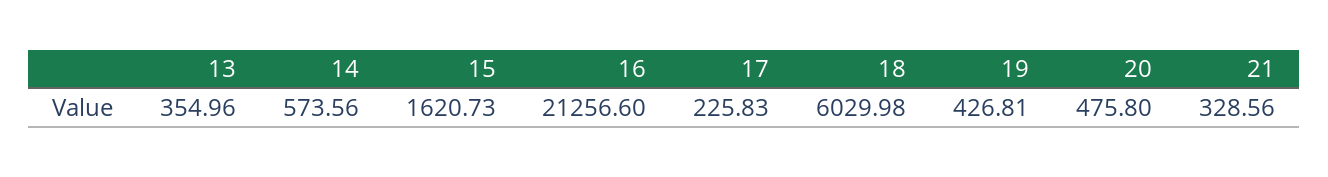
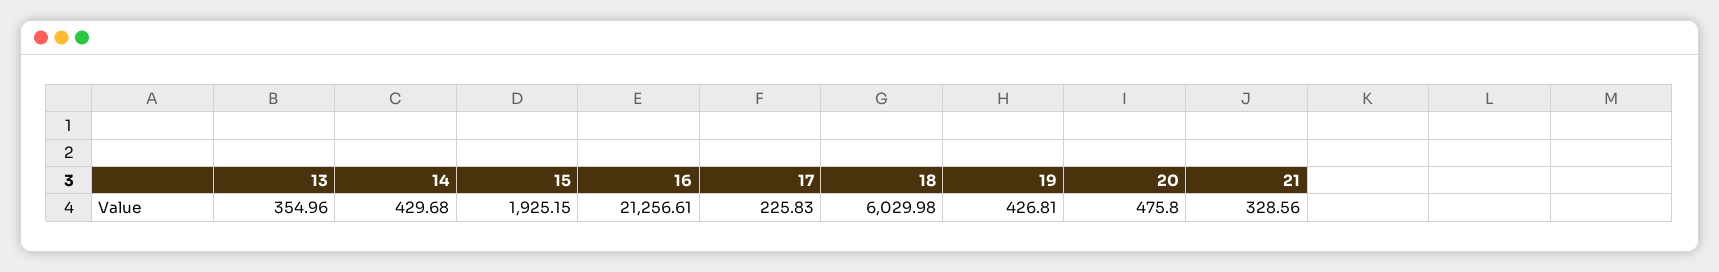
  {
    "13": 354.96,
-   "14": 573.56,
+   "14": 429.68,
-   "15": 1620.73,
+   "15": 1925.15,
-   "16": 21256.6,
+   "16": 21256.61,
    "17": 225.83,
    "18": 6029.98,
    "19": 426.81,
    "20": 475.8,
    "21": 328.56
  }

